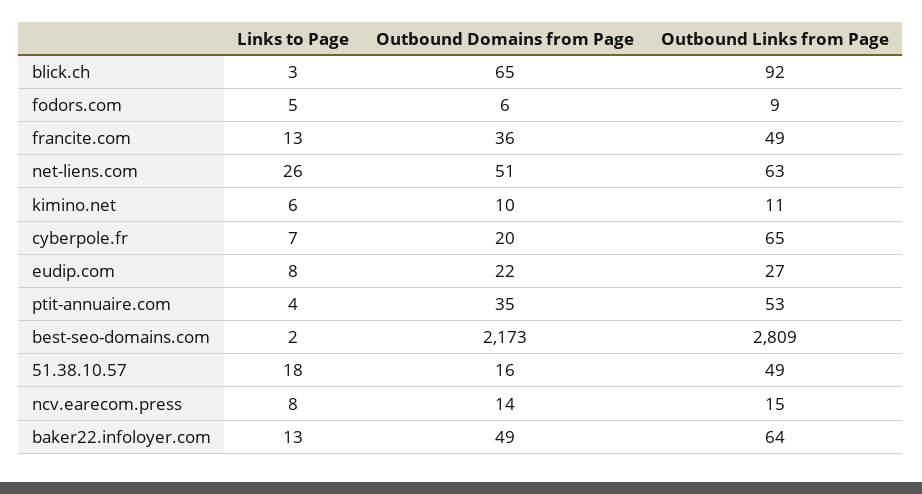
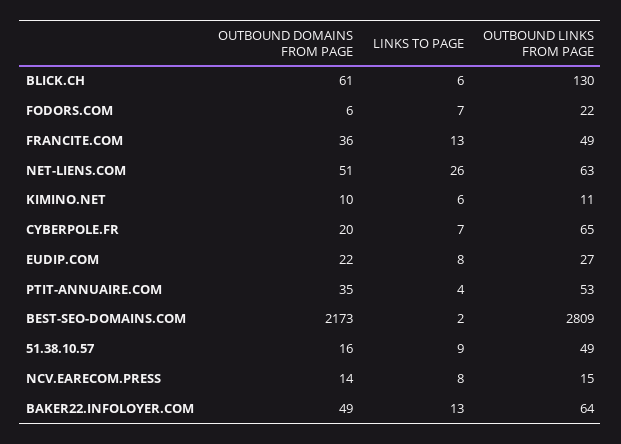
  {
    "Links to Page": {
-     "blick.ch": 3,
+     "blick.ch": 6,
-     "fodors.com": 5,
+     "fodors.com": 7,
      "francite.com": 13,
      "net-liens.com": 26,
      "kimino.net": 6,
      "cyberpole.fr": 7,
      "eudip.com": 8,
      "ptit-annuaire.com": 4,
      "best-seo-domains.com": 2,
-     "51.38.10.57": 18,
+     "51.38.10.57": 9,
      "ncv.earecom.press": 8,
      "baker22.infoloyer.com": 13
    },
    "Outbound Domains from Page": {
-     "blick.ch": 65,
+     "blick.ch": 61,
      "fodors.com": 6,
      "francite.com": 36,
      "net-liens.com": 51,
      "kimino.net": 10,
      "cyberpole.fr": 20,
      "eudip.com": 22,
      "ptit-annuaire.com": 35,
      "best-seo-domains.com": 2173,
      "51.38.10.57": 16,
      "ncv.earecom.press": 14,
      "baker22.infoloyer.com": 49
    },
    "Outbound Links from Page": {
-     "blick.ch": 92,
+     "blick.ch": 130,
-     "fodors.com": 9,
+     "fodors.com": 22,
      "francite.com": 49,
      "net-liens.com": 63,
      "kimino.net": 11,
      "cyberpole.fr": 65,
      "eudip.com": 27,
      "ptit-annuaire.com": 53,
      "best-seo-domains.com": 2809,
      "51.38.10.57": 49,
      "ncv.earecom.press": 15,
      "baker22.infoloyer.com": 64
    }
  }

